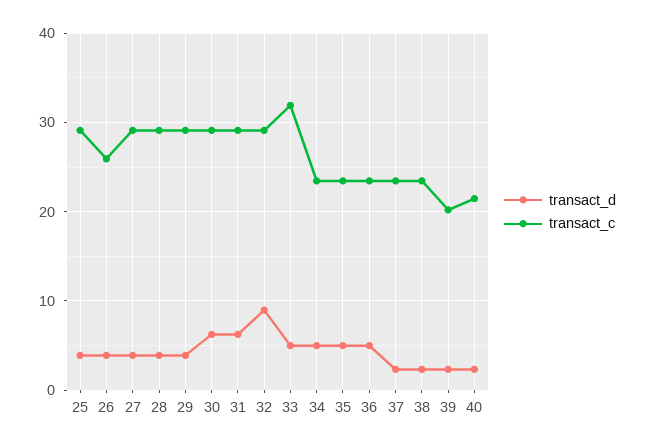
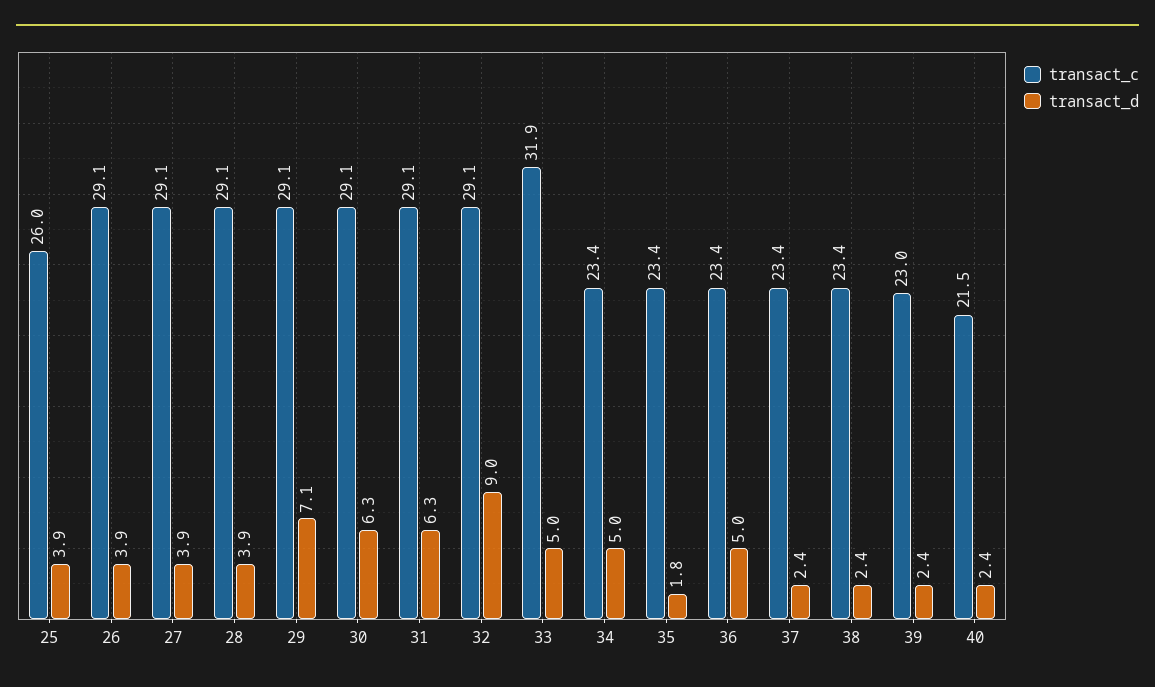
  {
    "transact_d": {
      "25": 3.9,
      "26": 3.9,
      "27": 3.9,
      "28": 3.9,
-     "29": 4,
+     "29": 7.1,
      "30": 6.3,
      "31": 6.3,
      "32": 9,
      "33": 5,
      "34": 5,
-     "35": 5,
+     "35": 1.8,
      "36": 5,
      "37": 2.4,
      "38": 2.4,
      "39": 2.4,
      "40": 2.4
    },
    "transact_c": {
-     "25": 29,
+     "25": 26,
-     "26": 26,
+     "26": 29.1,
      "27": 29.1,
      "28": 29.1,
      "29": 29.1,
      "30": 29.1,
      "31": 29.1,
      "32": 29.1,
      "33": 31.9,
      "34": 23.4,
      "35": 23.4,
      "36": 23.4,
      "37": 23.4,
      "38": 23.4,
-     "39": 20,
+     "39": 23,
      "40": 21.5
    }
  }

